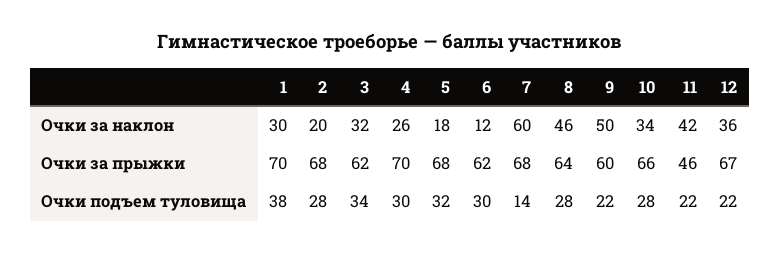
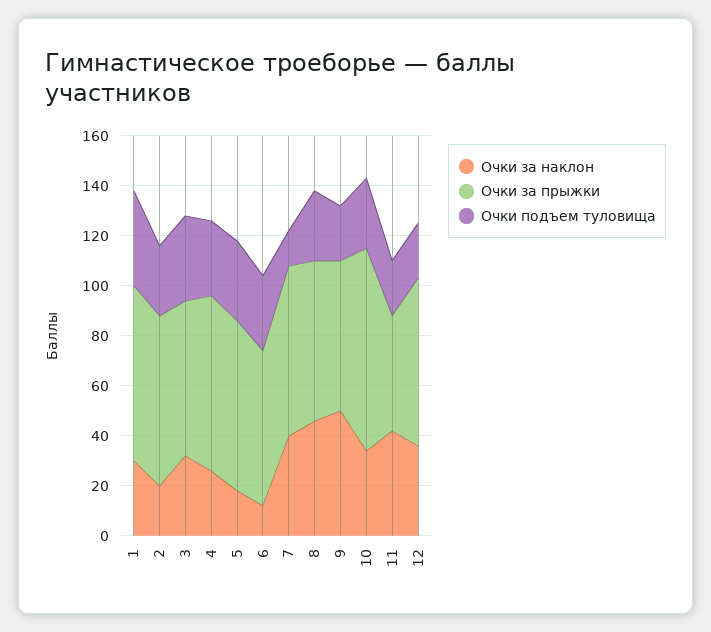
  {
    "Очки за наклон": {
      "1": 30,
      "2": 20,
      "3": 32,
      "4": 26,
      "5": 18,
      "6": 12,
-     "7": 60,
+     "7": 40,
      "8": 46,
      "9": 50,
      "10": 34,
      "11": 42,
      "12": 36
    },
    "Очки за прыжки": {
      "1": 70,
      "2": 68,
      "3": 62,
      "4": 70,
      "5": 68,
      "6": 62,
      "7": 68,
      "8": 64,
      "9": 60,
-     "10": 66,
+     "10": 80,
      "11": 46,
      "12": 67
    },
    "Очки подъем туловища": {
      "1": 38,
      "2": 28,
      "3": 34,
      "4": 30,
      "5": 32,
      "6": 30,
      "7": 14,
      "8": 28,
      "9": 22,
      "10": 28,
      "11": 22,
      "12": 22
    }
  }

